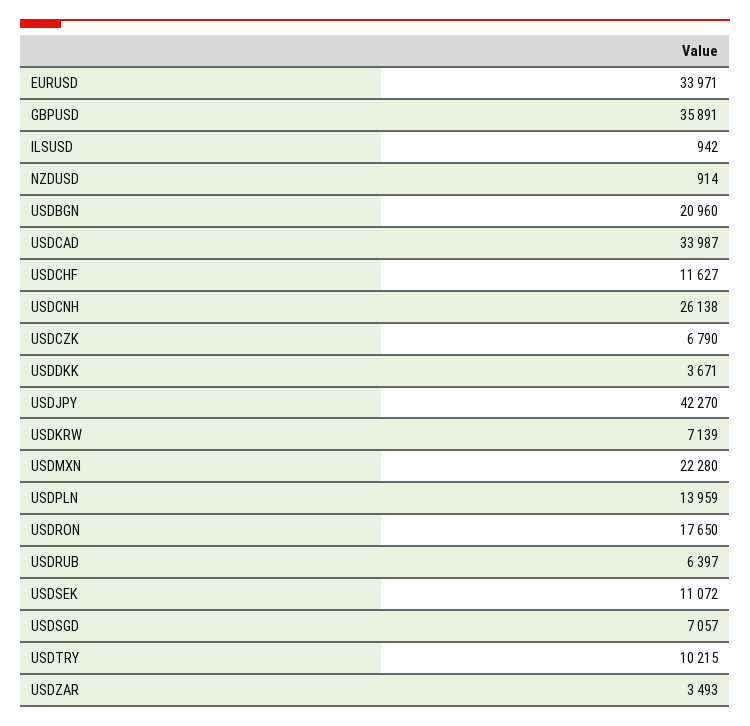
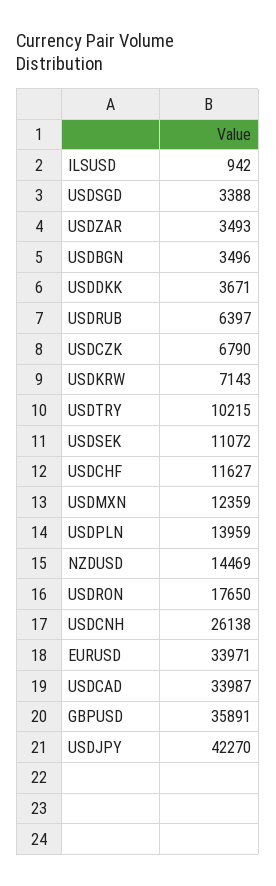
  {
    "EURUSD": 33971,
    "GBPUSD": 35891,
    "ILSUSD": 942,
-   "NZDUSD": 914,
+   "NZDUSD": 14469,
-   "USDBGN": 20960,
+   "USDBGN": 3496,
    "USDCAD": 33987,
    "USDCHF": 11627,
    "USDCNH": 26138,
    "USDCZK": 6790,
    "USDDKK": 3671,
    "USDJPY": 42270,
-   "USDKRW": 7139,
+   "USDKRW": 7143,
-   "USDMXN": 22280,
+   "USDMXN": 12359,
    "USDPLN": 13959,
    "USDRON": 17650,
    "USDRUB": 6397,
    "USDSEK": 11072,
-   "USDSGD": 7057,
+   "USDSGD": 3388,
    "USDTRY": 10215,
    "USDZAR": 3493
  }

